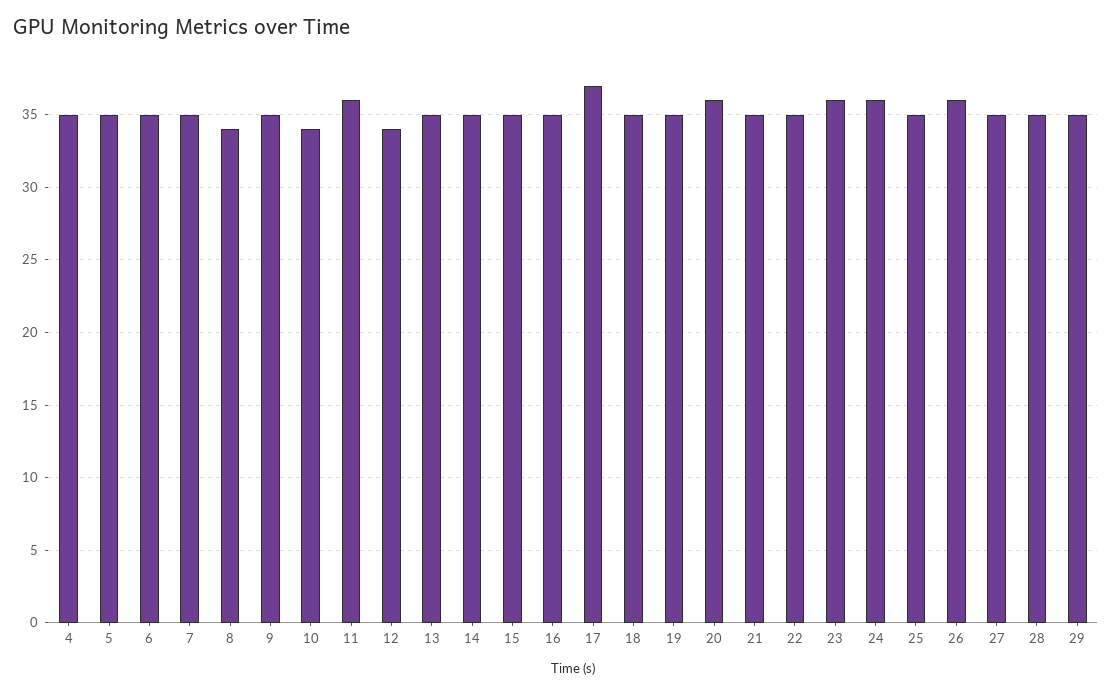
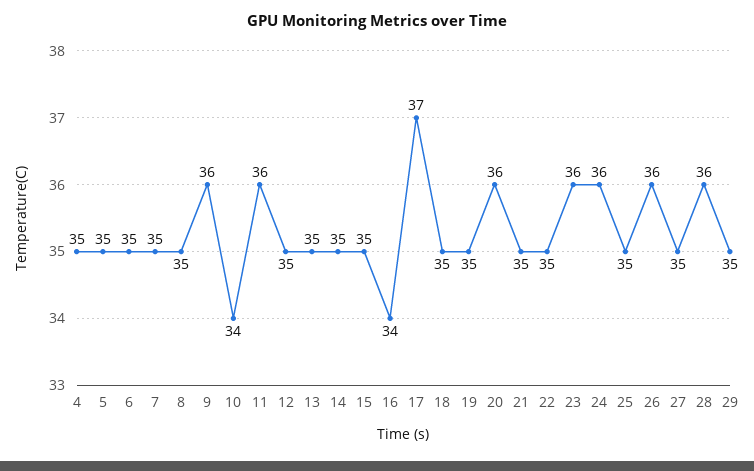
  {
    "4": 35,
    "5": 35,
    "6": 35,
    "7": 35,
-   "8": 34,
+   "8": 35,
-   "9": 35,
+   "9": 36,
    "10": 34,
    "11": 36,
-   "12": 34,
+   "12": 35,
    "13": 35,
    "14": 35,
    "15": 35,
-   "16": 35,
+   "16": 34,
    "17": 37,
    "18": 35,
    "19": 35,
    "20": 36,
    "21": 35,
    "22": 35,
    "23": 36,
    "24": 36,
    "25": 35,
    "26": 36,
    "27": 35,
-   "28": 35,
+   "28": 36,
    "29": 35
  }

